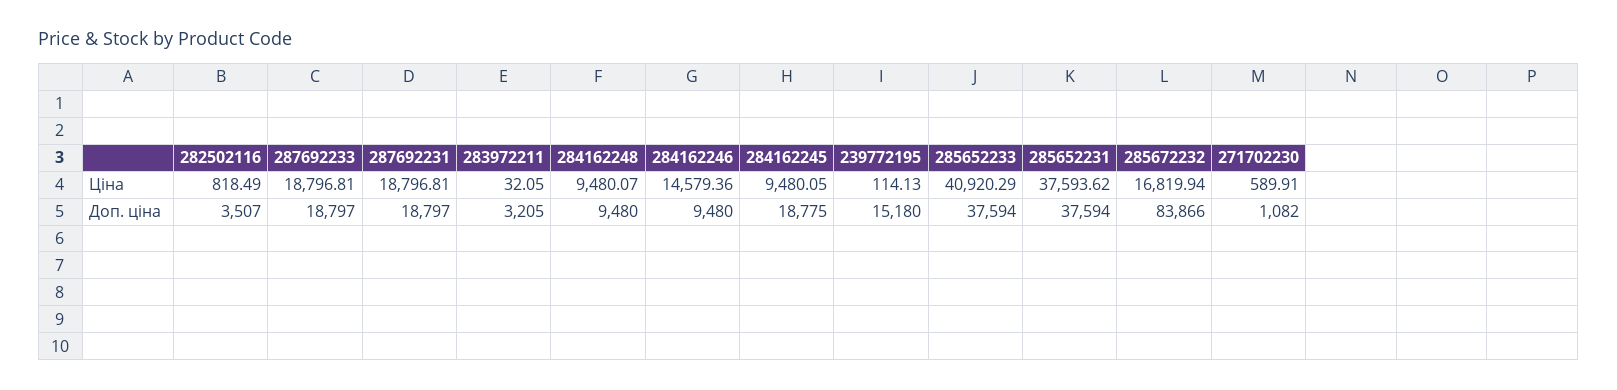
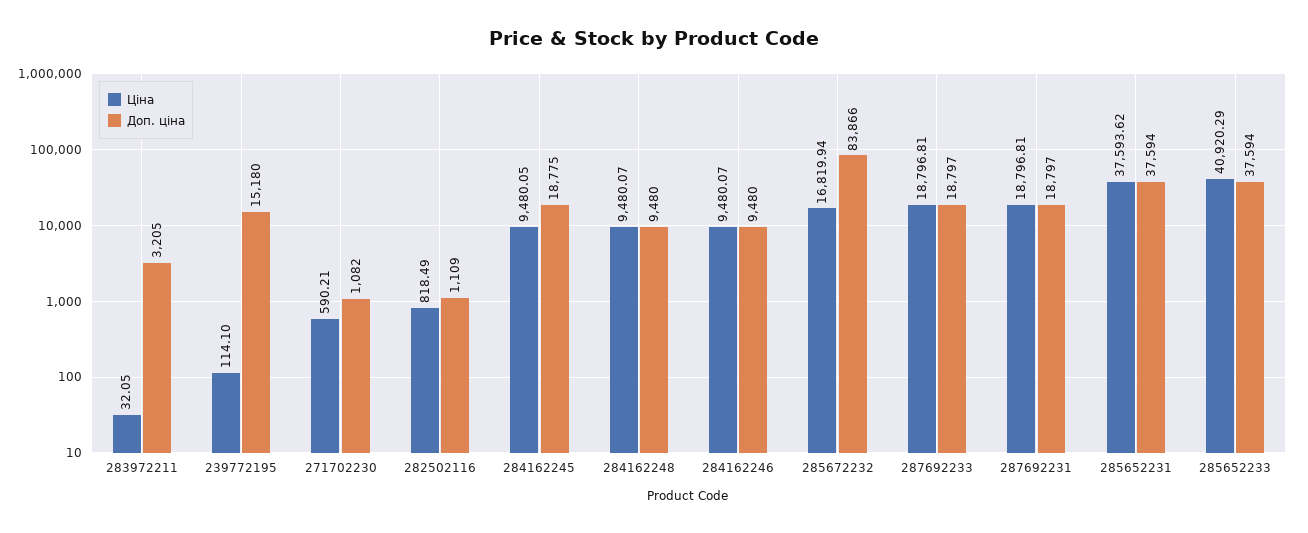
  {
    "Ціна": {
      "282502116": 818.49,
      "287692233": 18796.81,
      "287692231": 18796.81,
      "283972211": 32.05,
      "284162248": 9480.07,
-     "284162246": 14579.36,
+     "284162246": 9480.07,
      "284162245": 9480.05,
-     "239772195": 114.13,
+     "239772195": 114.1,
      "285652233": 40920.29,
      "285652231": 37593.62,
      "285672232": 16819.94,
-     "271702230": 589.91
+     "271702230": 590.21
    },
    "Доп. ціна": {
-     "282502116": 3507,
+     "282502116": 1109,
      "287692233": 18797,
      "287692231": 18797,
      "283972211": 3205,
      "284162248": 9480,
      "284162246": 9480,
      "284162245": 18775,
      "239772195": 15180,
      "285652233": 37594,
      "285652231": 37594,
      "285672232": 83866,
      "271702230": 1082
    }
  }

